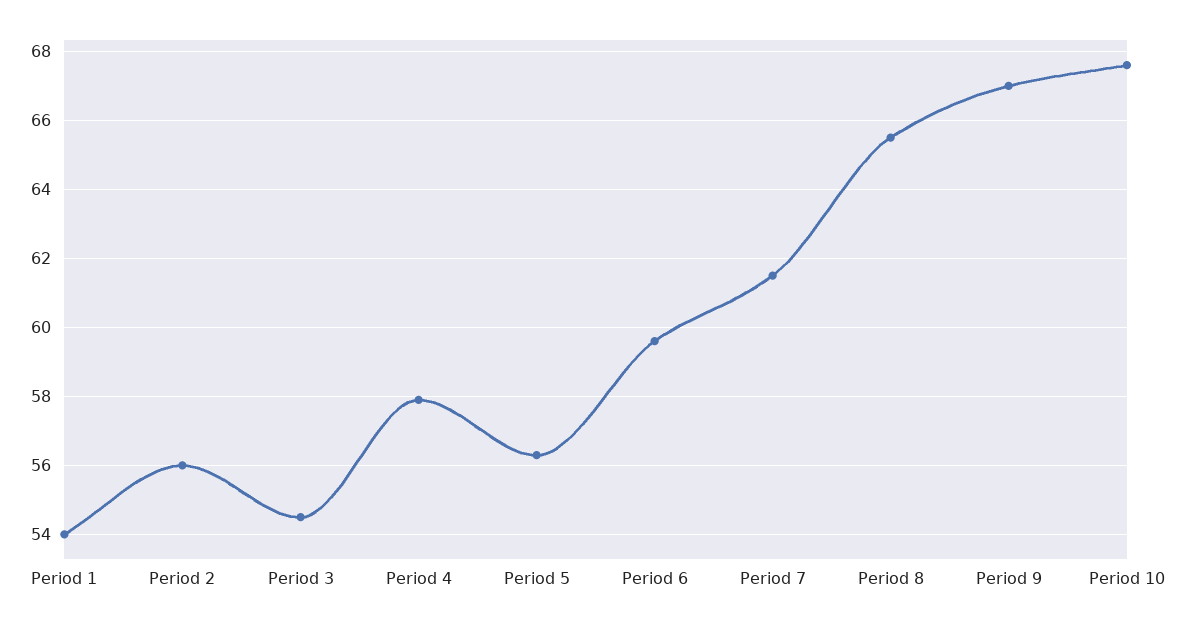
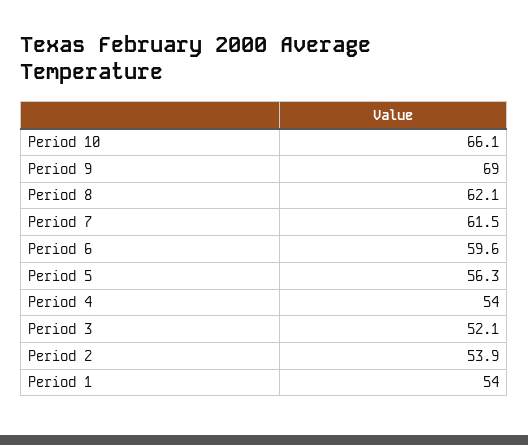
  {
    "Period 1": 54,
-   "Period 2": 56,
+   "Period 2": 53.9,
-   "Period 3": 54.5,
+   "Period 3": 52.1,
-   "Period 4": 58,
+   "Period 4": 54,
    "Period 5": 56.3,
    "Period 6": 59.6,
    "Period 7": 61.5,
-   "Period 8": 65.5,
+   "Period 8": 62.1,
-   "Period 9": 67,
+   "Period 9": 69,
-   "Period 10": 67.5
+   "Period 10": 66.1
  }

